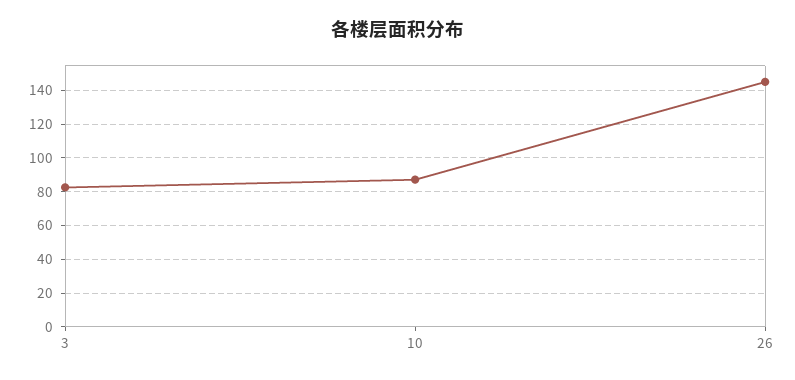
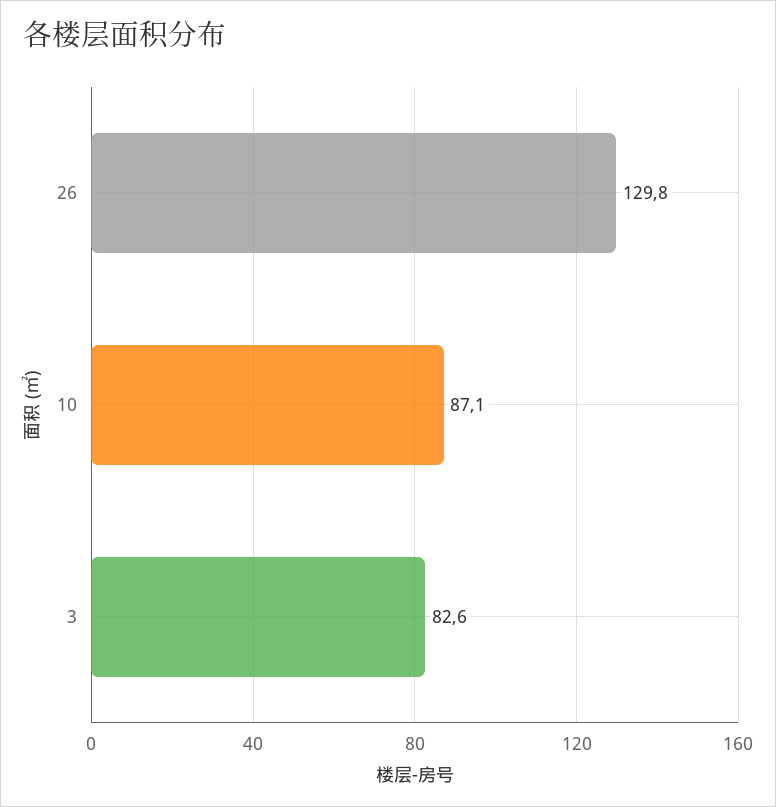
  {
    "3": 82.6,
    "10": 87.1,
-   "26": 145
+   "26": 129.8
  }

